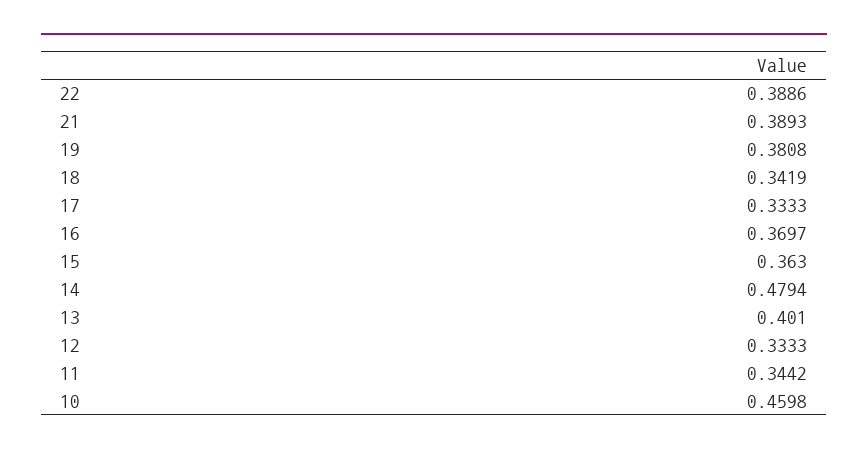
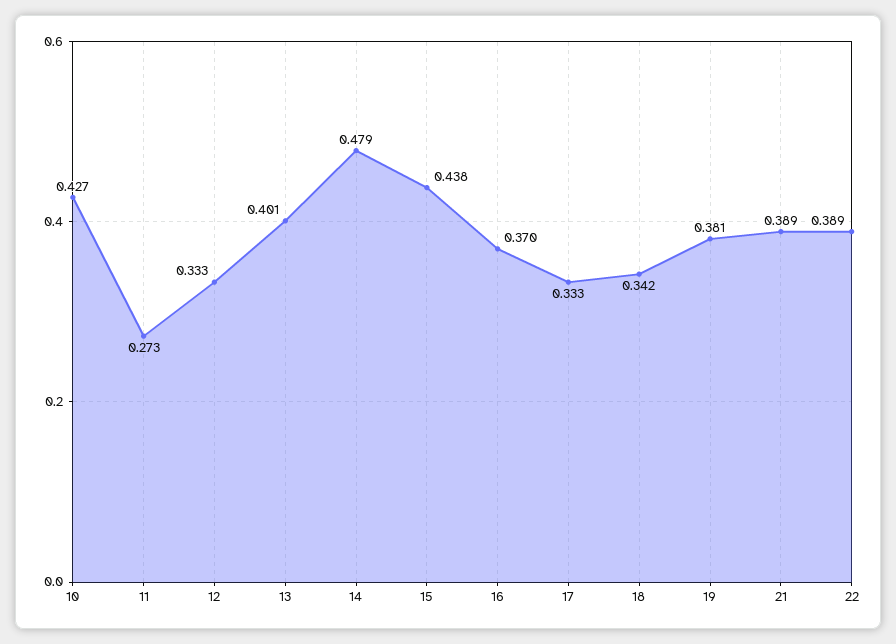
  {
    "22": 0.3886,
    "21": 0.3893,
    "19": 0.3808,
    "18": 0.3419,
    "17": 0.3333,
    "16": 0.3697,
-   "15": 0.363,
+   "15": 0.438,
    "14": 0.4794,
    "13": 0.401,
    "12": 0.3333,
-   "11": 0.3442,
+   "11": 0.273,
-   "10": 0.4598
+   "10": 0.427
  }

